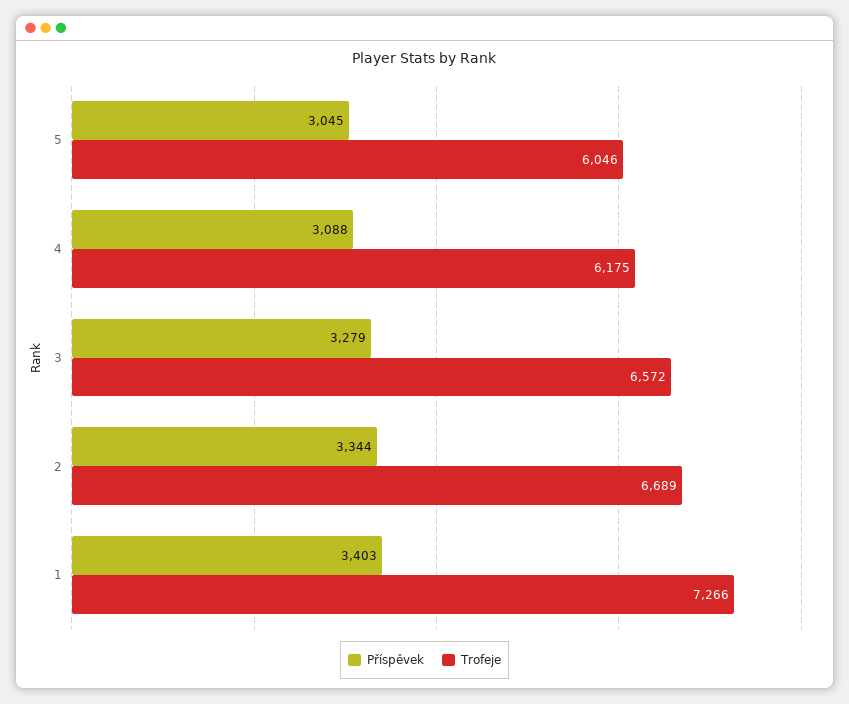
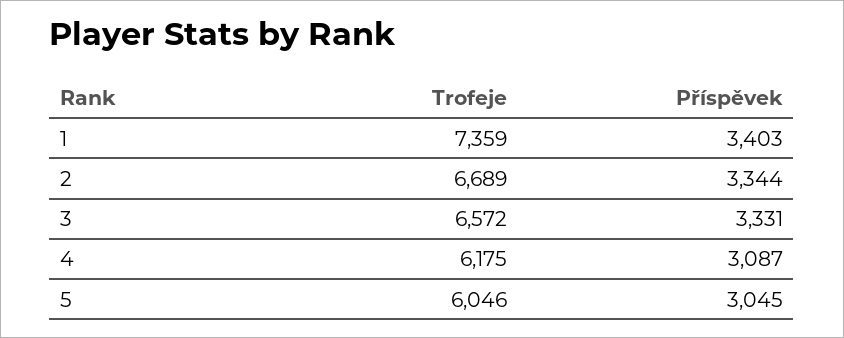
  {
    "Příspěvek": {
      "5": 3045,
-     "4": 3088,
+     "4": 3087,
-     "3": 3279,
+     "3": 3331,
      "2": 3344,
      "1": 3403
    },
    "Trofeje": {
      "5": 6046,
      "4": 6175,
      "3": 6572,
      "2": 6689,
-     "1": 7266
+     "1": 7359
    }
  }

